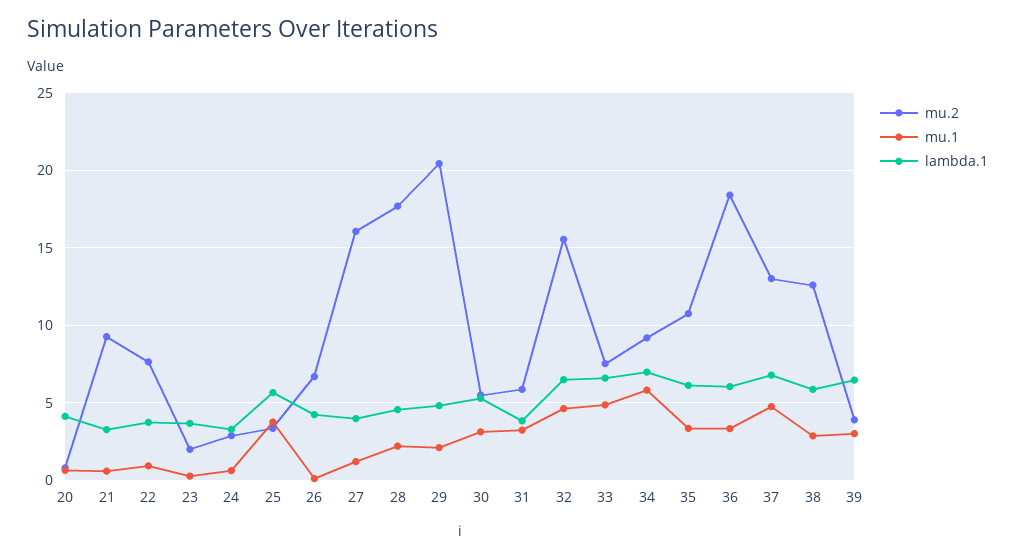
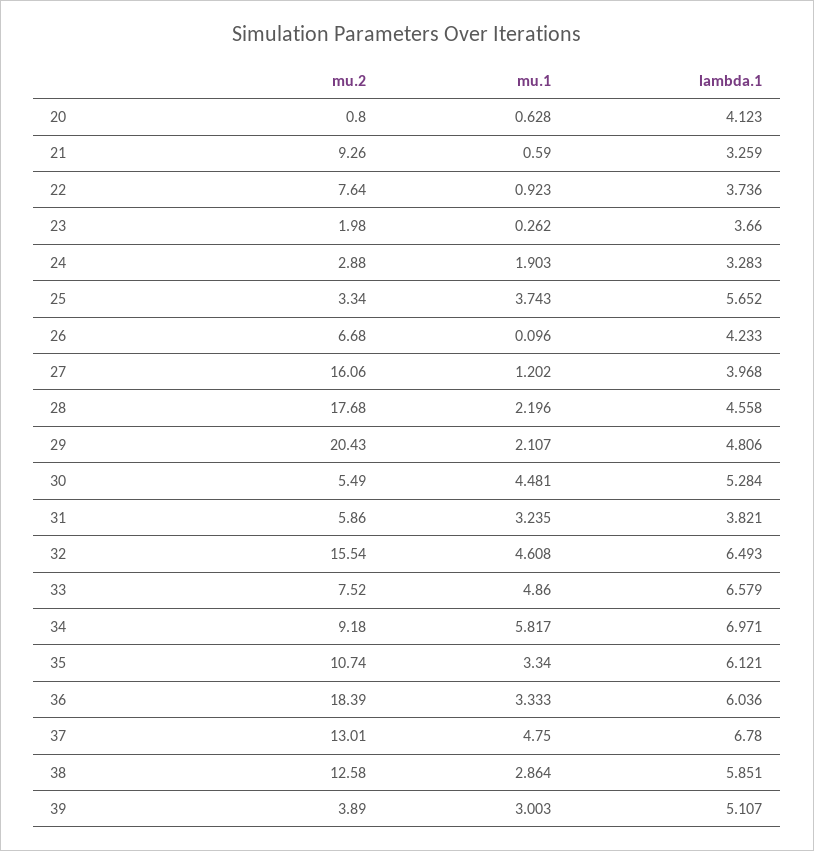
  {
    "mu.2": {
      "20": 0.8,
      "21": 9.26,
      "22": 7.64,
      "23": 1.98,
      "24": 2.88,
      "25": 3.34,
      "26": 6.68,
      "27": 16.06,
      "28": 17.68,
      "29": 20.43,
      "30": 5.49,
      "31": 5.86,
      "32": 15.54,
      "33": 7.52,
      "34": 9.18,
      "35": 10.74,
      "36": 18.39,
      "37": 13.01,
      "38": 12.58,
      "39": 3.89
    },
    "mu.1": {
      "20": 0.628,
      "21": 0.59,
      "22": 0.923,
      "23": 0.262,
-     "24": 0.5,
+     "24": 1.903,
      "25": 3.743,
      "26": 0.096,
      "27": 1.202,
      "28": 2.196,
      "29": 2.107,
-     "30": 3,
+     "30": 4.481,
      "31": 3.235,
      "32": 4.608,
      "33": 4.86,
      "34": 5.817,
      "35": 3.34,
      "36": 3.333,
      "37": 4.75,
      "38": 2.864,
      "39": 3.003
    },
    "lambda.1": {
      "20": 4.123,
      "21": 3.259,
      "22": 3.736,
      "23": 3.66,
      "24": 3.283,
      "25": 5.652,
      "26": 4.233,
      "27": 3.968,
      "28": 4.558,
      "29": 4.806,
      "30": 5.284,
      "31": 3.821,
      "32": 6.493,
      "33": 6.579,
      "34": 6.971,
      "35": 6.121,
      "36": 6.036,
      "37": 6.78,
      "38": 5.851,
-     "39": 6.5
+     "39": 5.107
    }
  }

